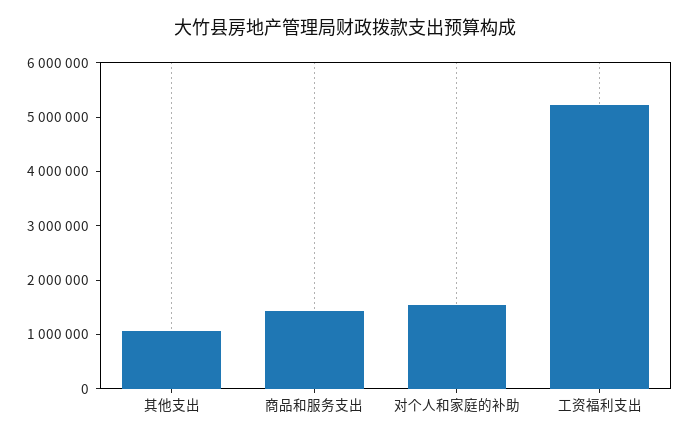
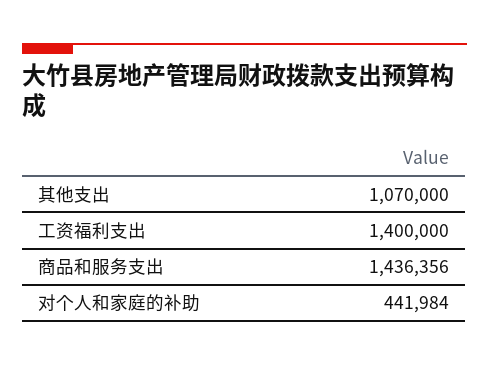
  {
    "其他支出": 1070000,
    "商品和服务支出": 1436356,
-   "对个人和家庭的补助": 1600000,
+   "对个人和家庭的补助": 441984,
-   "工资福利支出": 5200000
+   "工资福利支出": 1400000
  }

